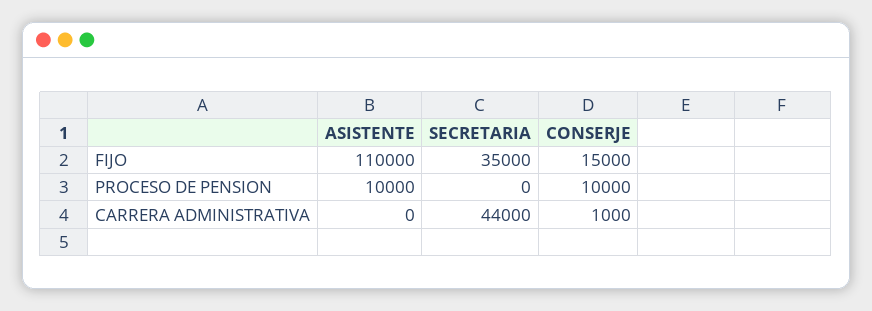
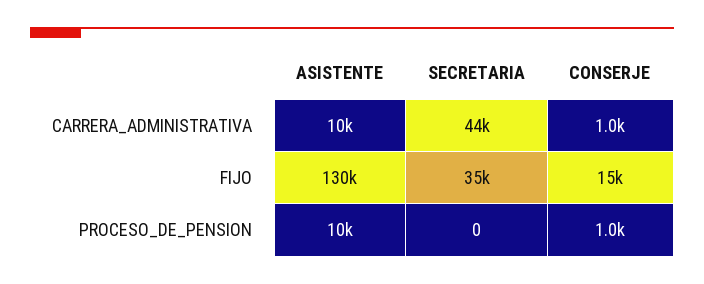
  {
    "ASISTENTE": {
-     "FIJO": 110000,
+     "FIJO": 130000,
      "PROCESO DE PENSION": 10000,
-     "CARRERA ADMINISTRATIVA": 0
+     "CARRERA ADMINISTRATIVA": 10000
    },
    "SECRETARIA": {
      "FIJO": 35000,
      "PROCESO DE PENSION": 0,
      "CARRERA ADMINISTRATIVA": 44000
    },
    "CONSERJE": {
      "FIJO": 15000,
-     "PROCESO DE PENSION": 10000,
+     "PROCESO DE PENSION": 1000,
      "CARRERA ADMINISTRATIVA": 1000
    }
  }

